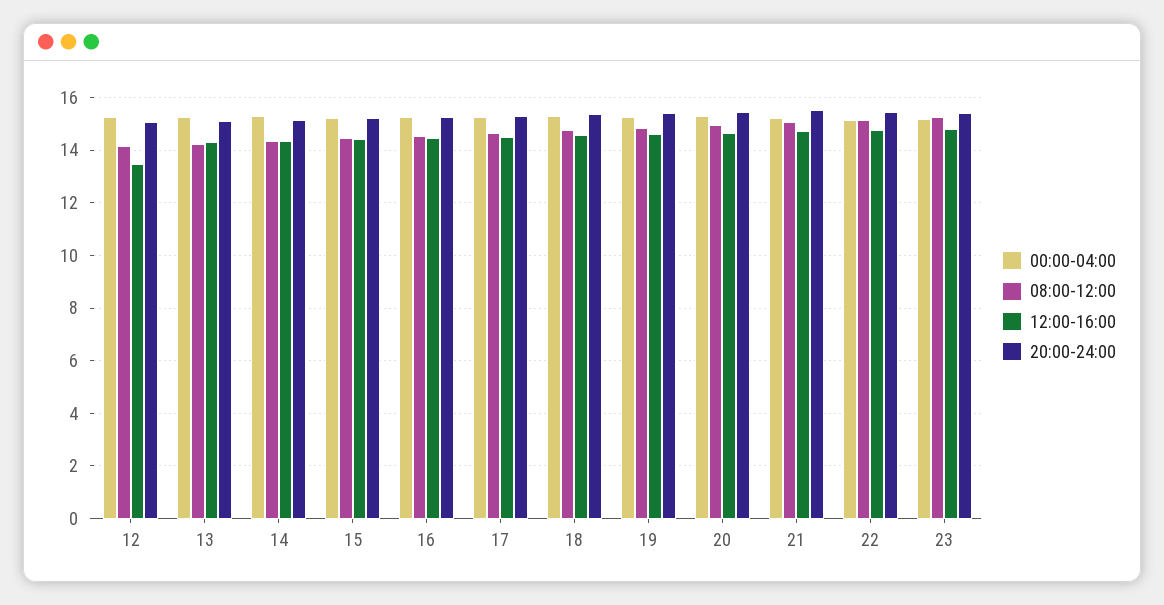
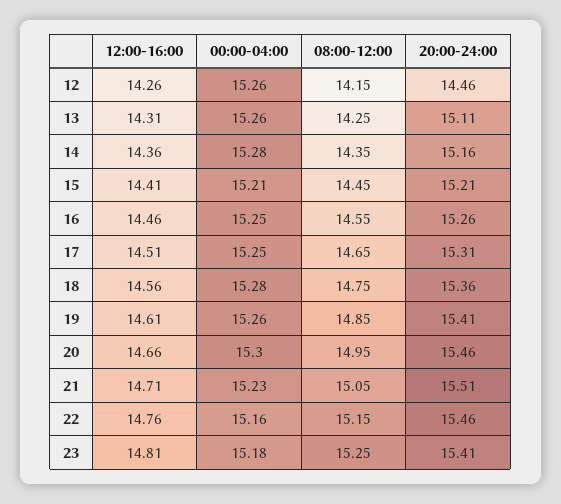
  {
    "00:00-04:00": {
      "12": 15.26,
      "13": 15.26,
      "14": 15.28,
      "15": 15.21,
      "16": 15.25,
      "17": 15.25,
      "18": 15.28,
      "19": 15.26,
      "20": 15.3,
      "21": 15.23,
      "22": 15.16,
      "23": 15.18
    },
    "08:00-12:00": {
      "12": 14.15,
      "13": 14.25,
      "14": 14.35,
      "15": 14.45,
      "16": 14.55,
      "17": 14.65,
      "18": 14.75,
      "19": 14.85,
      "20": 14.95,
      "21": 15.05,
      "22": 15.15,
      "23": 15.25
    },
    "12:00-16:00": {
-     "12": 13.5,
+     "12": 14.26,
      "13": 14.31,
      "14": 14.36,
      "15": 14.41,
      "16": 14.46,
      "17": 14.51,
      "18": 14.56,
      "19": 14.61,
      "20": 14.66,
      "21": 14.71,
      "22": 14.76,
      "23": 14.81
    },
    "20:00-24:00": {
-     "12": 15,
+     "12": 14.46,
      "13": 15.11,
      "14": 15.16,
      "15": 15.21,
      "16": 15.26,
      "17": 15.31,
      "18": 15.36,
      "19": 15.41,
      "20": 15.46,
      "21": 15.51,
      "22": 15.46,
      "23": 15.41
    }
  }

